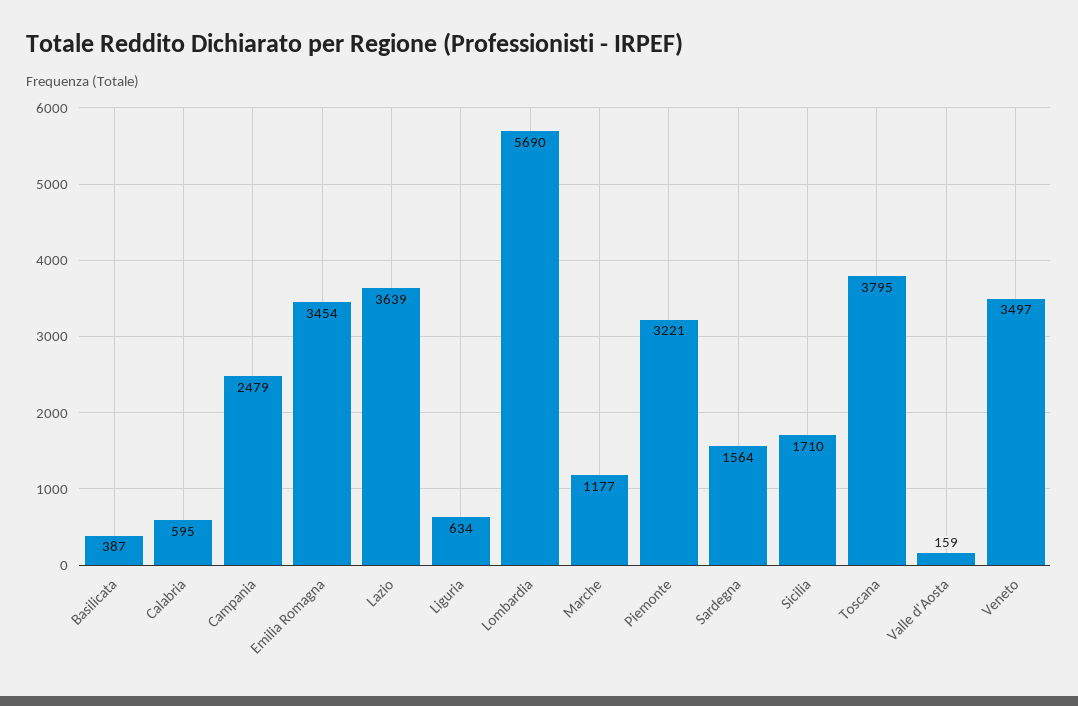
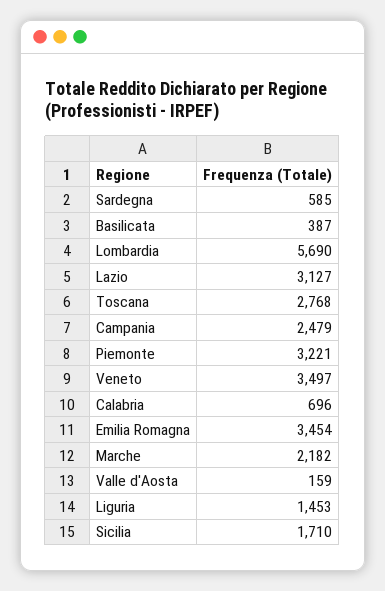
  {
    "Basilicata": 387,
-   "Calabria": 595,
+   "Calabria": 696,
    "Campania": 2479,
    "Emilia Romagna": 3454,
-   "Lazio": 3639,
+   "Lazio": 3127,
-   "Liguria": 634,
+   "Liguria": 1453,
    "Lombardia": 5690,
-   "Marche": 1177,
+   "Marche": 2182,
    "Piemonte": 3221,
-   "Sardegna": 1564,
+   "Sardegna": 585,
    "Sicilia": 1710,
-   "Toscana": 3795,
+   "Toscana": 2768,
    "Valle d'Aosta": 159,
    "Veneto": 3497
  }

